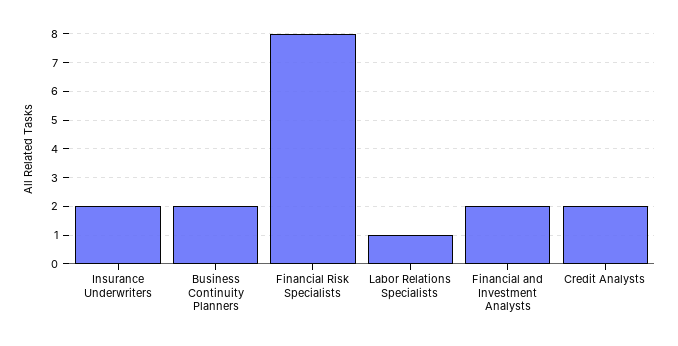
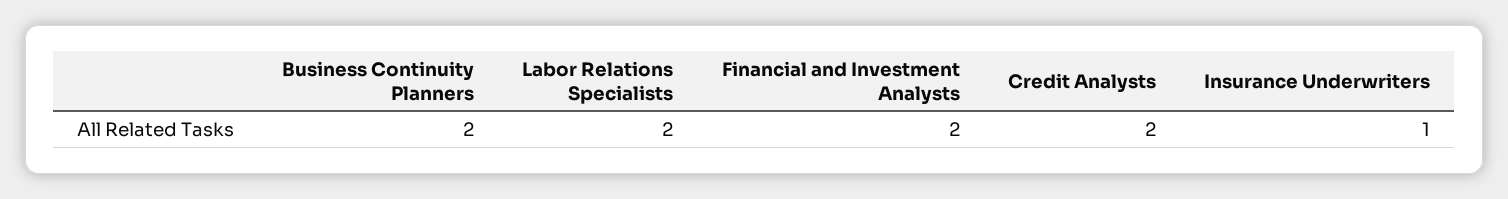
  {
-   "Insurance Underwriters": 2,
+   "Insurance Underwriters": 1,
    "Business Continuity Planners": 2,
-   "Financial Risk Specialists": 8,
-   "Labor Relations Specialists": 1,
+   "Labor Relations Specialists": 2,
    "Financial and Investment Analysts": 2,
    "Credit Analysts": 2
  }

